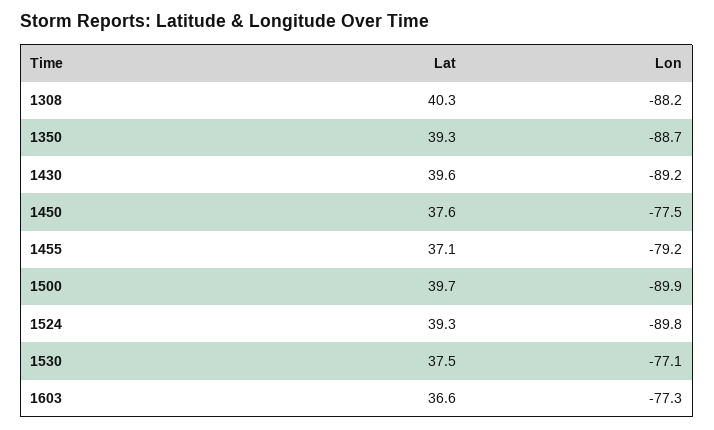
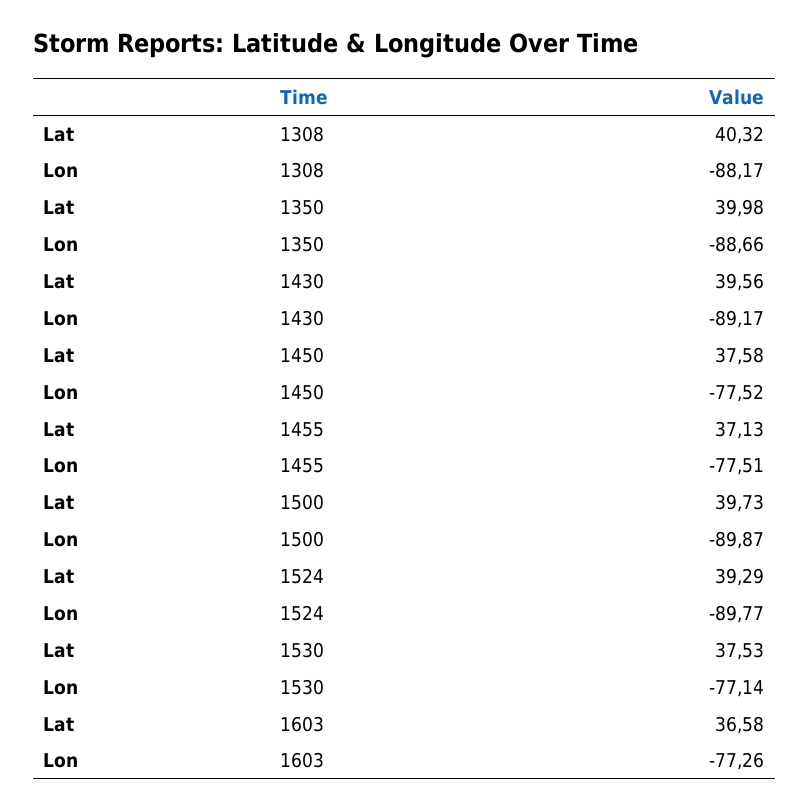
  {
    "Lat": {
      "1308": 40.32,
-     "1350": 39.3,
+     "1350": 39.98,
      "1430": 39.56,
      "1450": 37.58,
      "1455": 37.13,
      "1500": 39.73,
      "1524": 39.29,
      "1530": 37.53,
      "1603": 36.58
    },
    "Lon": {
      "1308": -88.17,
      "1350": -88.66,
      "1430": -89.17,
      "1450": -77.52,
-     "1455": -79.2,
+     "1455": -77.51,
      "1500": -89.87,
      "1524": -89.77,
      "1530": -77.14,
      "1603": -77.26
    }
  }

